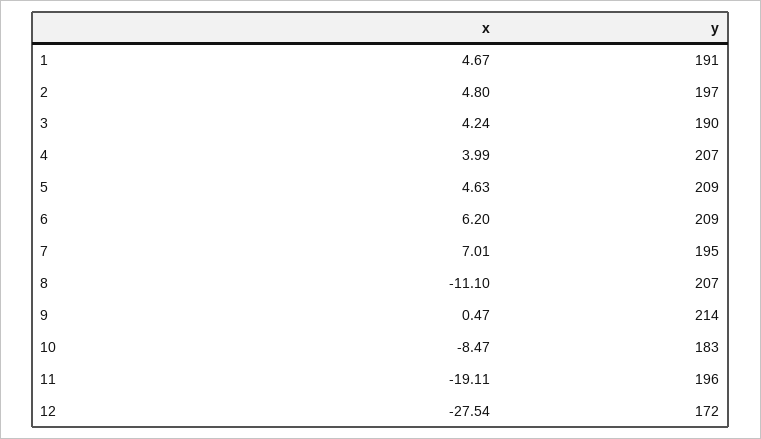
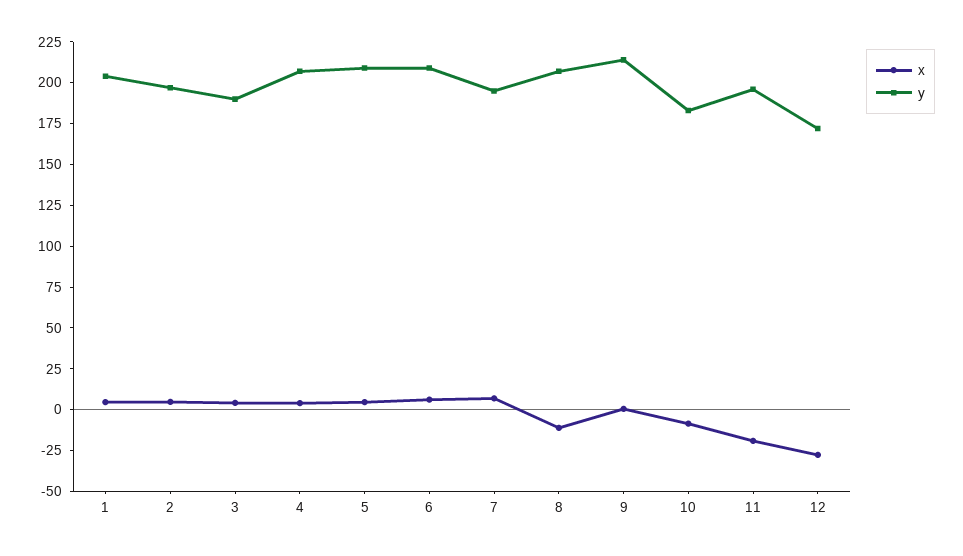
  {
    "x": {
      "1": 4.67,
      "2": 4.8,
      "3": 4.24,
      "4": 3.99,
      "5": 4.63,
      "6": 6.2,
      "7": 7.01,
      "8": -11.1,
      "9": 0.47,
      "10": -8.47,
      "11": -19.11,
      "12": -27.54
    },
    "y": {
-     "1": 191,
+     "1": 205,
      "2": 197,
      "3": 190,
      "4": 207,
      "5": 209,
      "6": 209,
      "7": 195,
      "8": 207,
      "9": 214,
      "10": 183,
      "11": 196,
      "12": 172
    }
  }

